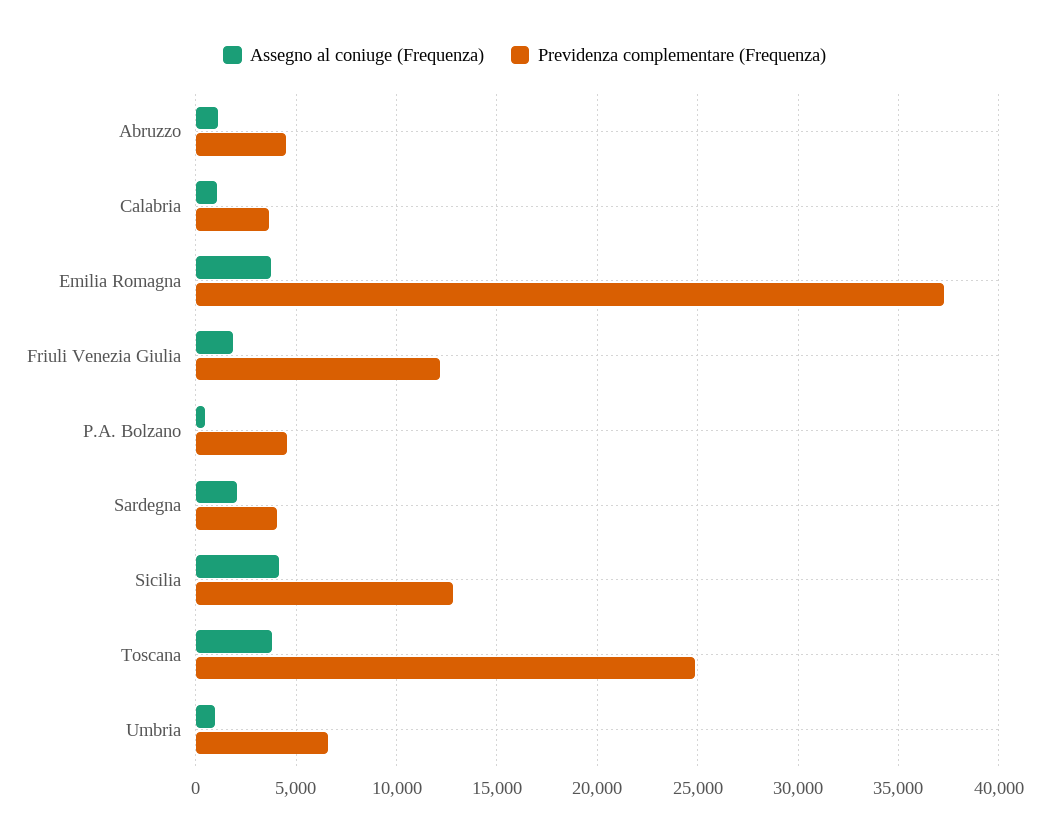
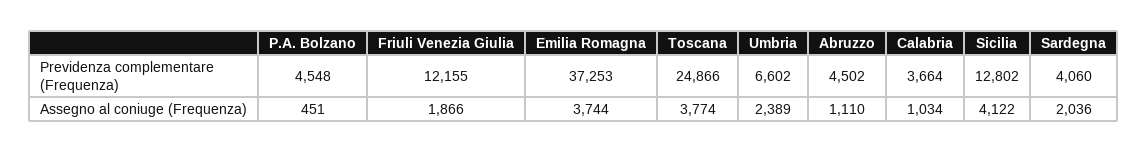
  {
    "Assegno al coniuge (Frequenza)": {
      "Abruzzo": 1110,
      "Calabria": 1034,
      "Emilia Romagna": 3744,
      "Friuli Venezia Giulia": 1866,
      "P.A. Bolzano": 451,
      "Sardegna": 2036,
      "Sicilia": 4122,
      "Toscana": 3774,
-     "Umbria": 1000
+     "Umbria": 2389
    },
    "Previdenza complementare (Frequenza)": {
      "Abruzzo": 4502,
      "Calabria": 3664,
      "Emilia Romagna": 37253,
      "Friuli Venezia Giulia": 12155,
      "P.A. Bolzano": 4548,
      "Sardegna": 4060,
      "Sicilia": 12802,
      "Toscana": 24866,
      "Umbria": 6602
    }
  }

